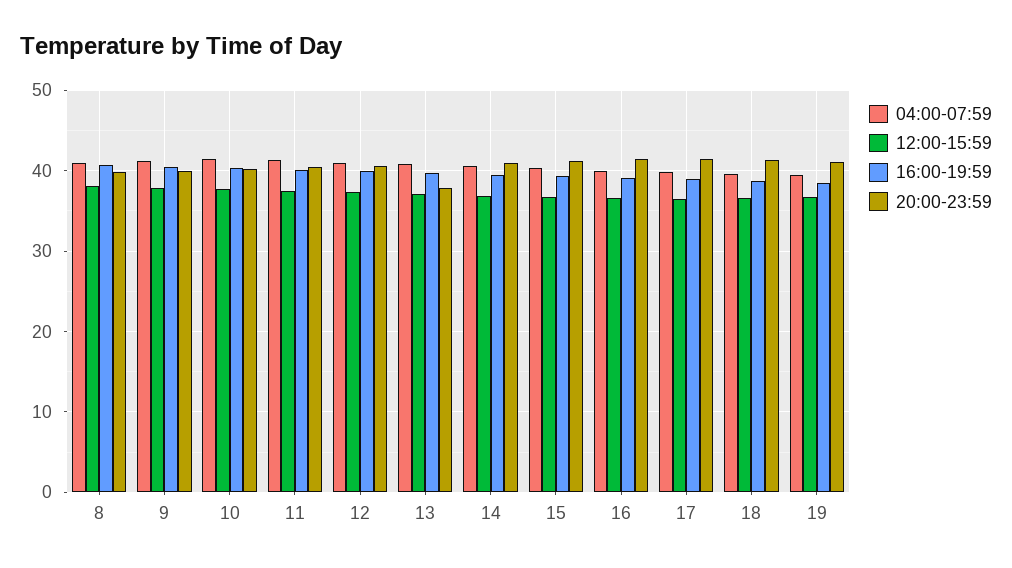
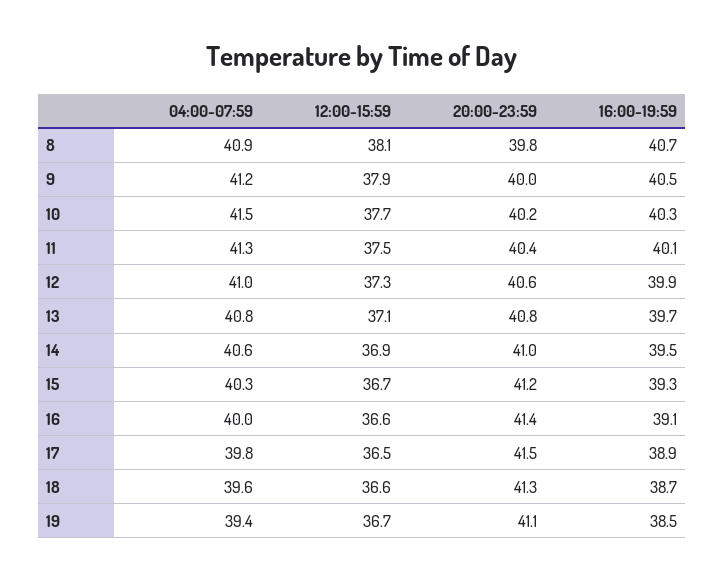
  {
    "04:00-07:59": {
      "8": 40.9,
      "9": 41.2,
      "10": 41.5,
      "11": 41.3,
      "12": 41,
      "13": 40.8,
      "14": 40.6,
      "15": 40.3,
      "16": 40,
      "17": 39.8,
      "18": 39.6,
      "19": 39.4
    },
    "12:00-15:59": {
      "8": 38.1,
      "9": 37.9,
      "10": 37.7,
      "11": 37.5,
      "12": 37.3,
      "13": 37.1,
      "14": 36.9,
      "15": 36.7,
      "16": 36.6,
      "17": 36.5,
      "18": 36.6,
      "19": 36.7
    },
    "16:00-19:59": {
      "8": 40.7,
      "9": 40.5,
      "10": 40.3,
      "11": 40.1,
      "12": 39.9,
      "13": 39.7,
      "14": 39.5,
      "15": 39.3,
      "16": 39.1,
      "17": 38.9,
      "18": 38.7,
      "19": 38.5
    },
    "20:00-23:59": {
      "8": 39.8,
      "9": 40,
      "10": 40.2,
      "11": 40.4,
      "12": 40.6,
-     "13": 38,
+     "13": 40.8,
      "14": 41,
      "15": 41.2,
      "16": 41.4,
      "17": 41.5,
      "18": 41.3,
      "19": 41.1
    }
  }

